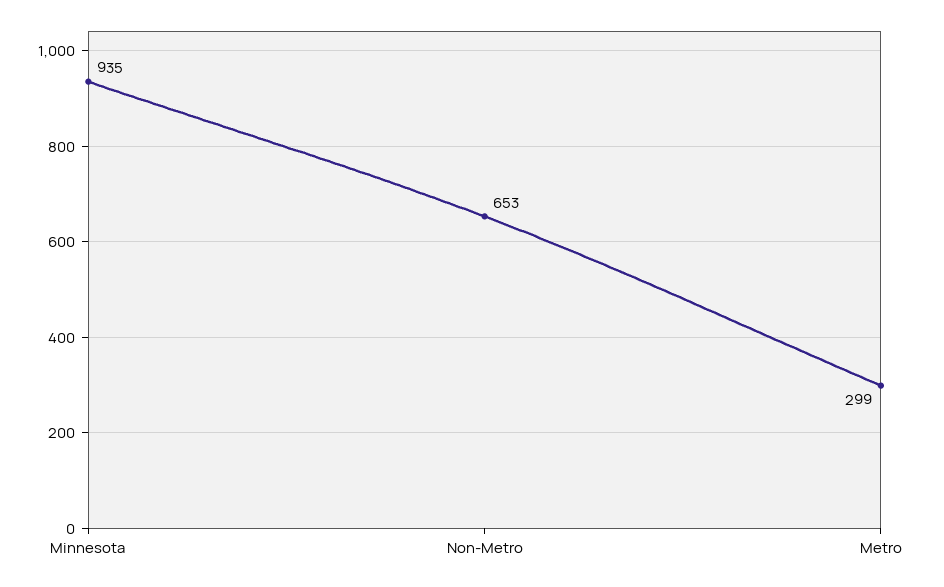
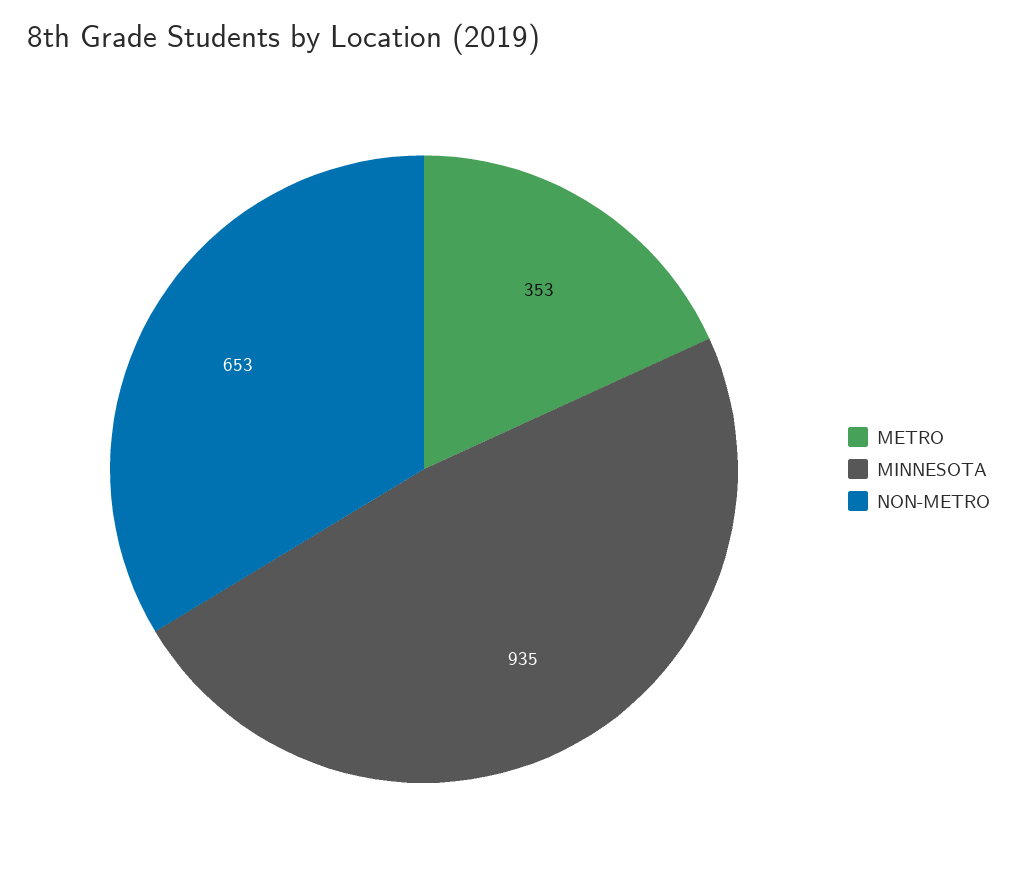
  {
    "Minnesota": 935,
    "Non-Metro": 653,
-   "Metro": 299
+   "Metro": 353
  }

